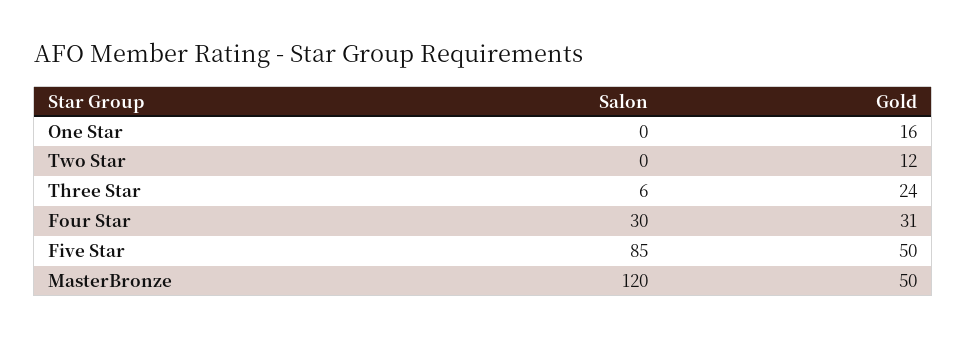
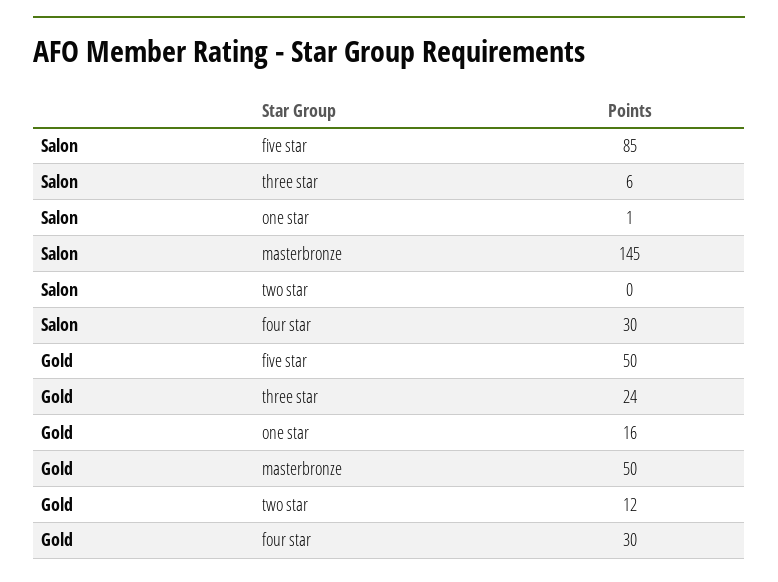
  {
    "Salon": {
-     "One Star": 0,
+     "One Star": 1,
      "Two Star": 0,
      "Three Star": 6,
      "Four Star": 30,
      "Five Star": 85,
-     "MasterBronze": 120
+     "MasterBronze": 145
    },
    "Gold": {
      "One Star": 16,
      "Two Star": 12,
      "Three Star": 24,
-     "Four Star": 31,
+     "Four Star": 30,
      "Five Star": 50,
      "MasterBronze": 50
    }
  }

